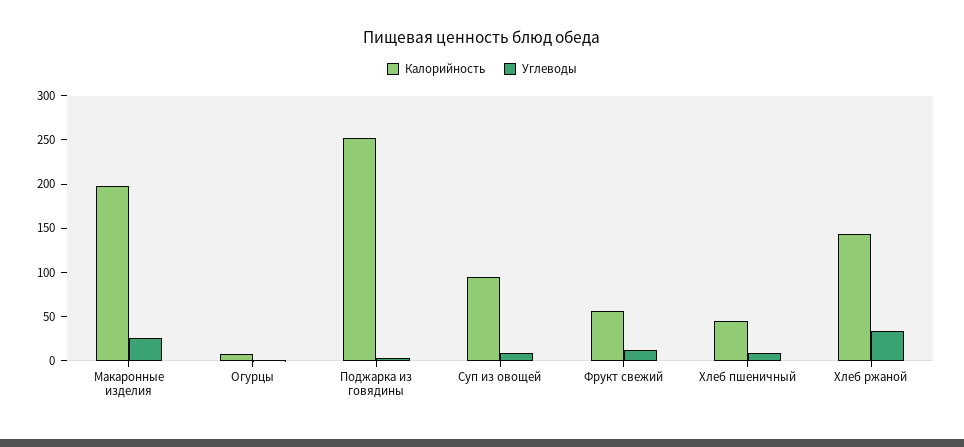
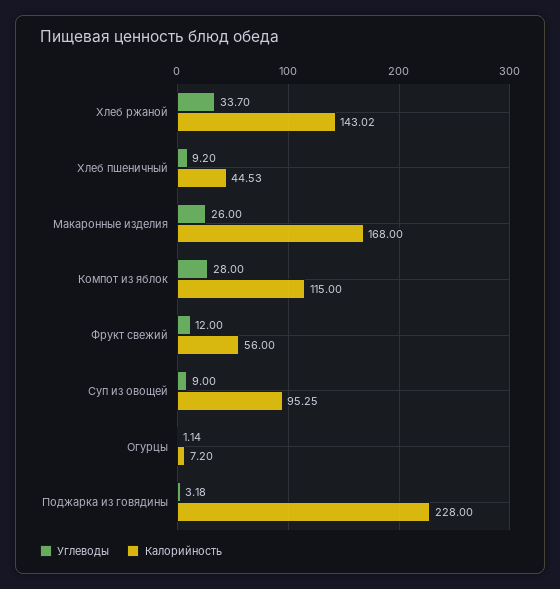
  {
    "Калорийность": {
-     "Макаронные изделия": 200,
+     "Макаронные изделия": 168,
      "Огурцы": 7.2,
-     "Поджарка из говядины": 250,
+     "Поджарка из говядины": 228,
      "Суп из овощей": 95.25,
      "Фрукт свежий": 56,
      "Хлеб пшеничный": 44.53,
-     "Хлеб ржаной": 143.02
+     "Хлеб ржаной": 143.02,
+     "Компот из яблок": 115
    },
    "Углеводы": {
      "Макаронные изделия": 26,
      "Огурцы": 1.14,
      "Поджарка из говядины": 3.18,
      "Суп из овощей": 9,
      "Фрукт свежий": 12,
      "Хлеб пшеничный": 9.2,
-     "Хлеб ржаной": 33.7
+     "Хлеб ржаной": 33.7,
+     "Компот из яблок": 28
    }
  }

